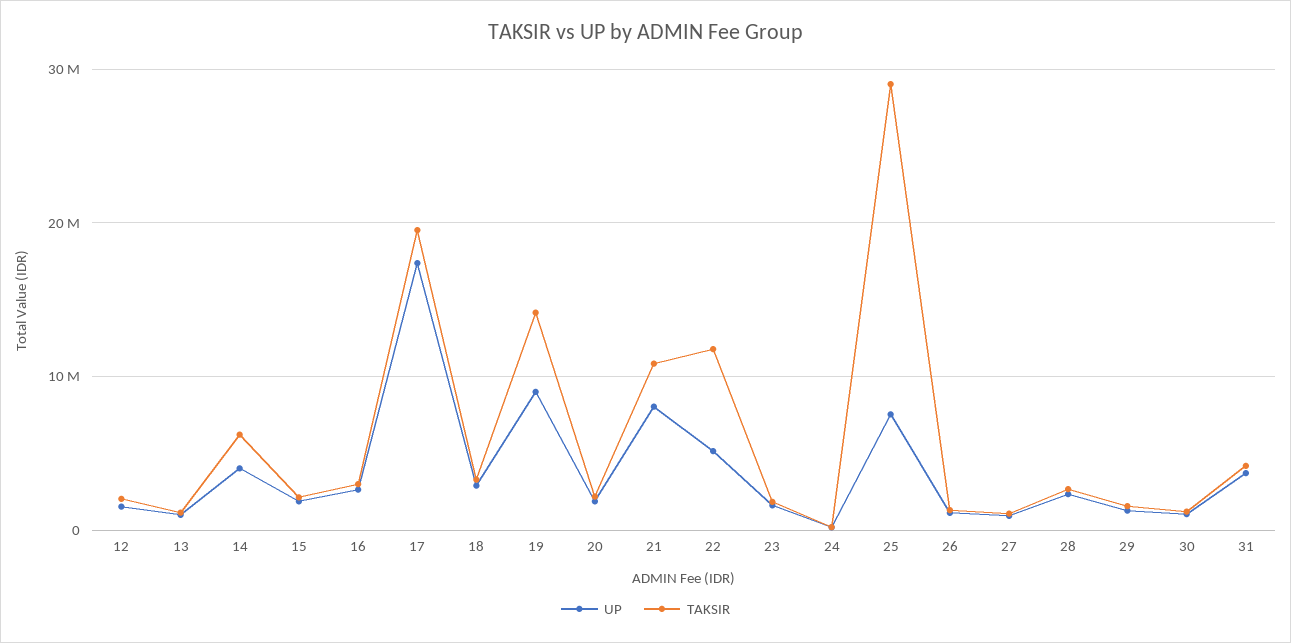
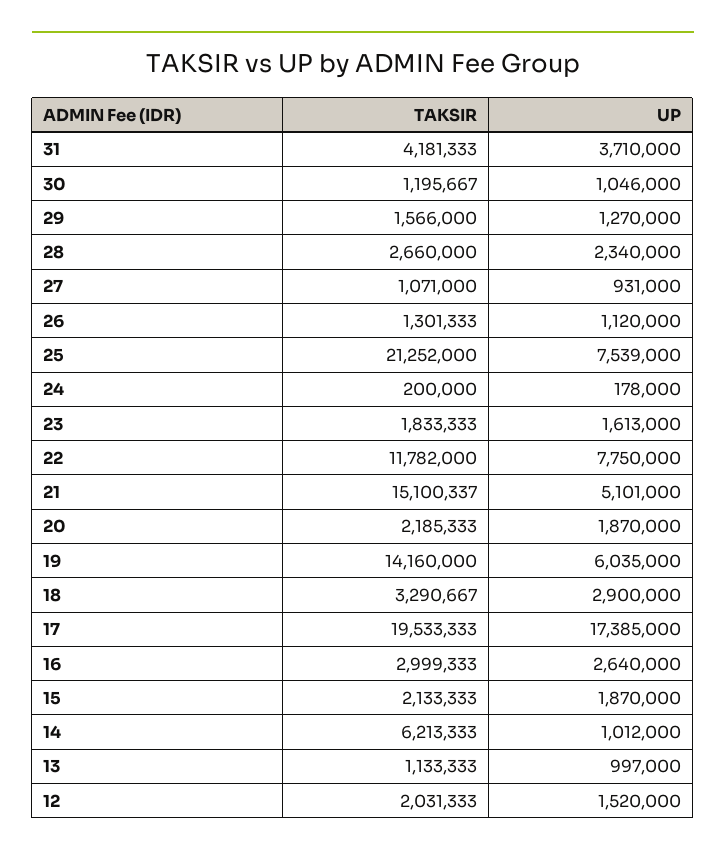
  {
    "UP": {
      "12": 1520000,
      "13": 997000,
-     "14": 4000000,
+     "14": 1012000,
      "15": 1870000,
      "16": 2640000,
      "17": 17385000,
      "18": 2900000,
-     "19": 9000000,
+     "19": 6035000,
      "20": 1870000,
-     "21": 8000000,
+     "21": 5101000,
-     "22": 5000000,
+     "22": 7750000,
      "23": 1613000,
      "24": 178000,
      "25": 7539000,
      "26": 1120000,
      "27": 931000,
      "28": 2340000,
      "29": 1270000,
      "30": 1046000,
      "31": 3710000
    },
    "TAKSIR": {
      "12": 2031333,
      "13": 1133333,
      "14": 6213333,
      "15": 2133333,
      "16": 2999333,
      "17": 19533333,
      "18": 3290667,
      "19": 14160000,
      "20": 2185333,
-     "21": 11000000,
+     "21": 15100337,
      "22": 11782000,
      "23": 1833333,
      "24": 200000,
-     "25": 29000000,
+     "25": 21252000,
      "26": 1301333,
      "27": 1071000,
      "28": 2660000,
      "29": 1566000,
      "30": 1195667,
      "31": 4181333
    }
  }

